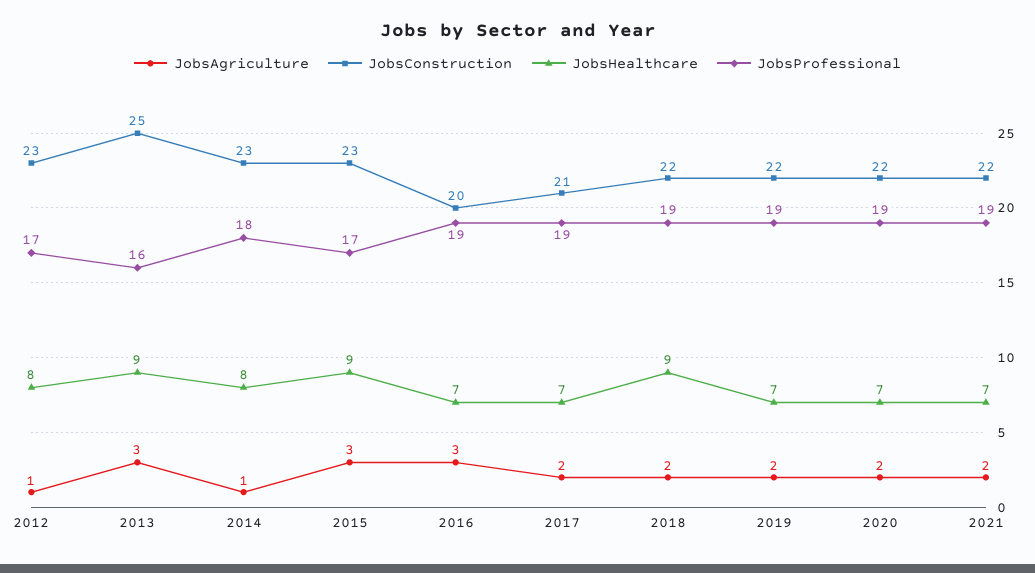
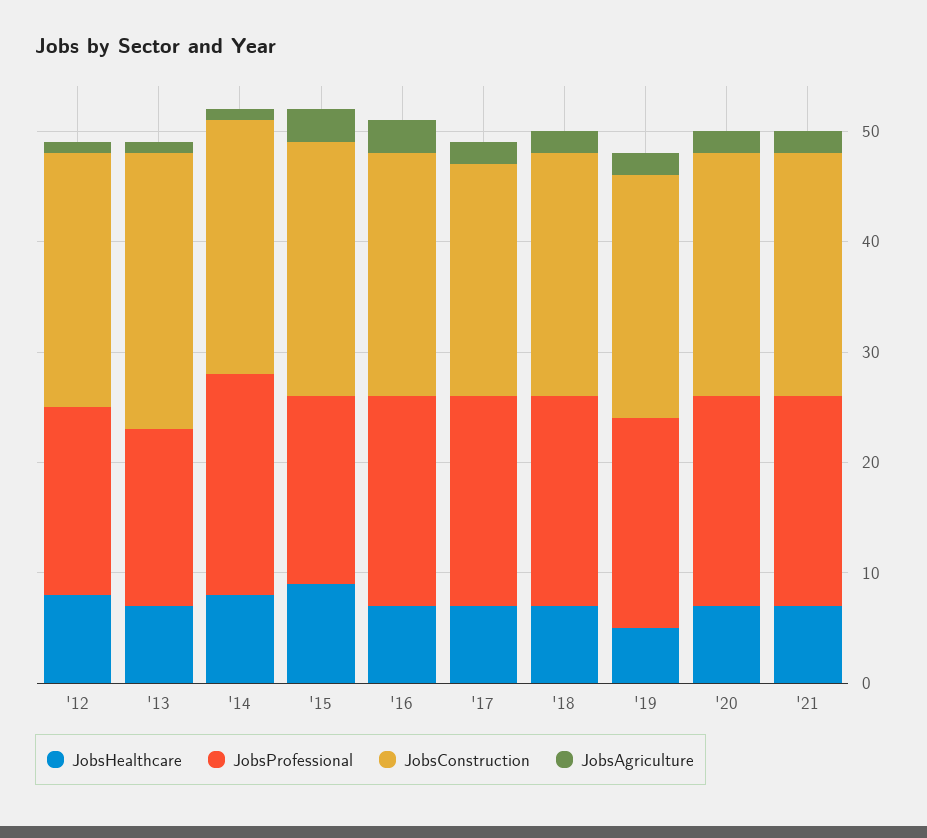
  {
    "JobsAgriculture": {
      "2012": 1,
-     "2013": 3,
+     "2013": 1,
      "2014": 1,
      "2015": 3,
      "2016": 3,
      "2017": 2,
      "2018": 2,
      "2019": 2,
      "2020": 2,
      "2021": 2
    },
    "JobsConstruction": {
      "2012": 23,
      "2013": 25,
      "2014": 23,
      "2015": 23,
-     "2016": 20,
+     "2016": 22,
      "2017": 21,
      "2018": 22,
      "2019": 22,
      "2020": 22,
      "2021": 22
    },
    "JobsHealthcare": {
      "2012": 8,
-     "2013": 9,
+     "2013": 7,
      "2014": 8,
      "2015": 9,
      "2016": 7,
      "2017": 7,
-     "2018": 9,
+     "2018": 7,
-     "2019": 7,
+     "2019": 5,
      "2020": 7,
      "2021": 7
    },
    "JobsProfessional": {
      "2012": 17,
      "2013": 16,
-     "2014": 18,
+     "2014": 20,
      "2015": 17,
      "2016": 19,
      "2017": 19,
      "2018": 19,
      "2019": 19,
      "2020": 19,
      "2021": 19
    }
  }

